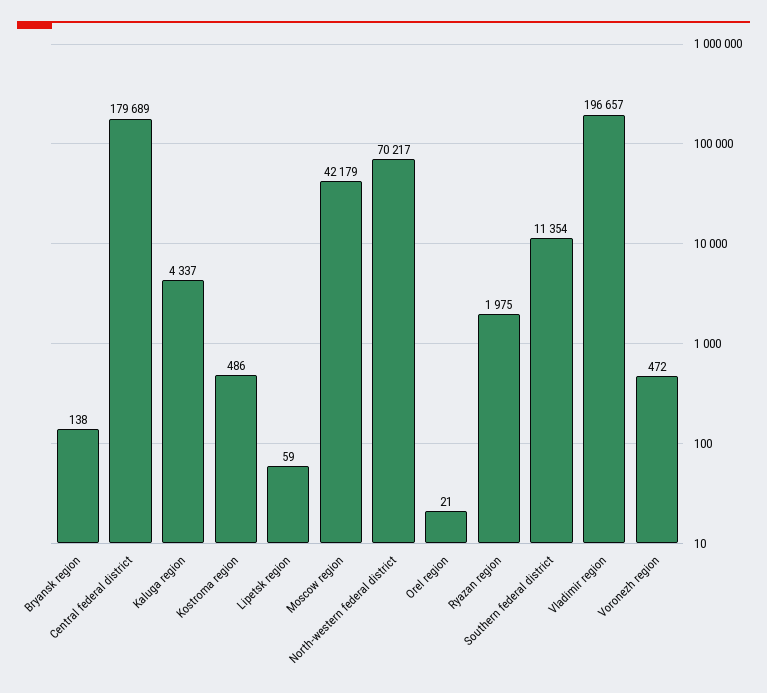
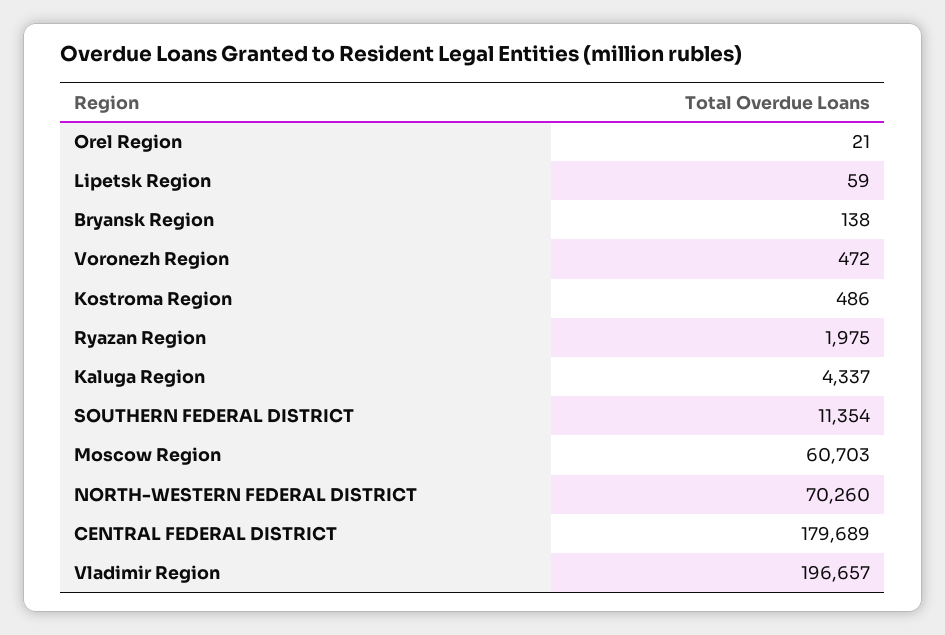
  {
    "Bryansk region": 138,
    "Central federal district": 179689,
    "Kaluga region": 4337,
    "Kostroma region": 486,
    "Lipetsk region": 59,
-   "Moscow region": 42179,
+   "Moscow region": 60703,
-   "North-western federal district": 70217,
+   "North-western federal district": 70260,
    "Orel region": 21,
    "Ryazan region": 1975,
    "Southern federal district": 11354,
    "Vladimir region": 196657,
    "Voronezh region": 472
  }

